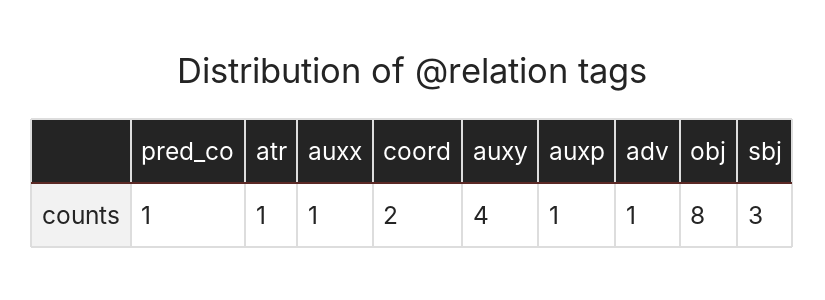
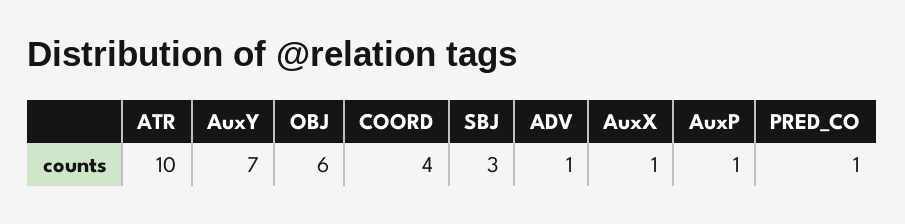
  {
    "pred_co": 1,
-   "atr": 1,
+   "atr": 10,
    "auxx": 1,
-   "coord": 2,
+   "coord": 4,
-   "auxy": 4,
+   "auxy": 7,
    "auxp": 1,
    "adv": 1,
-   "obj": 8,
+   "obj": 6,
    "sbj": 3
  }

